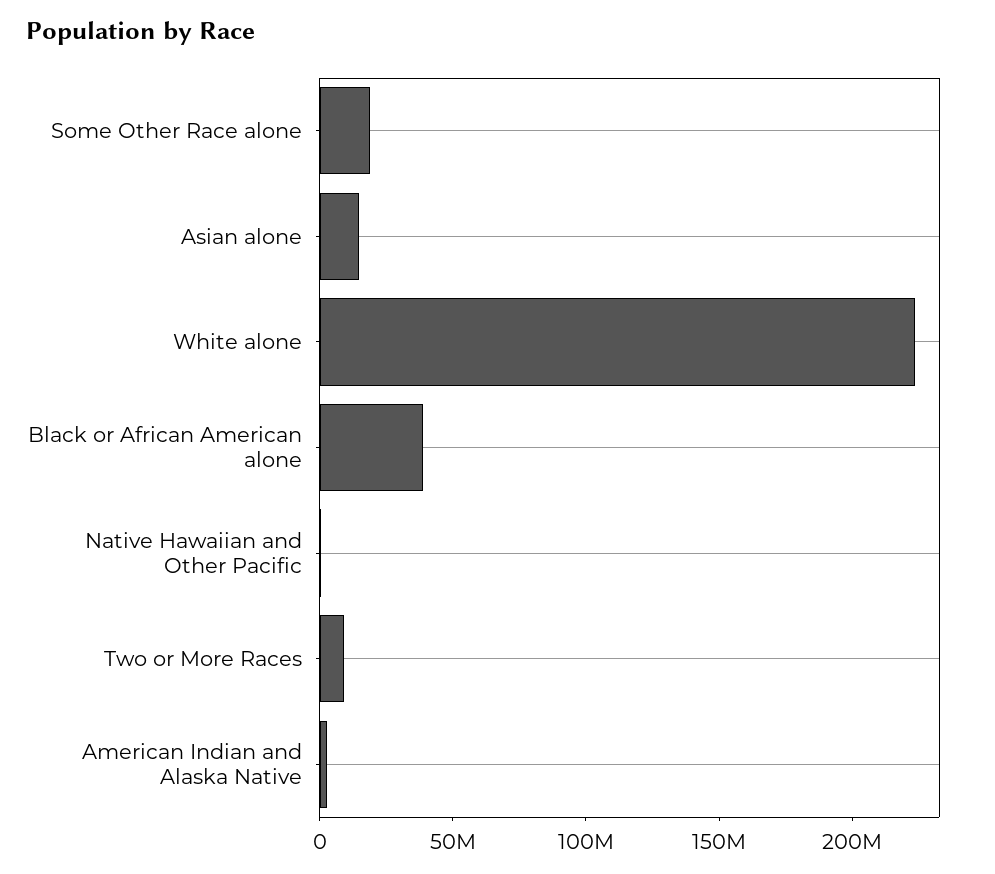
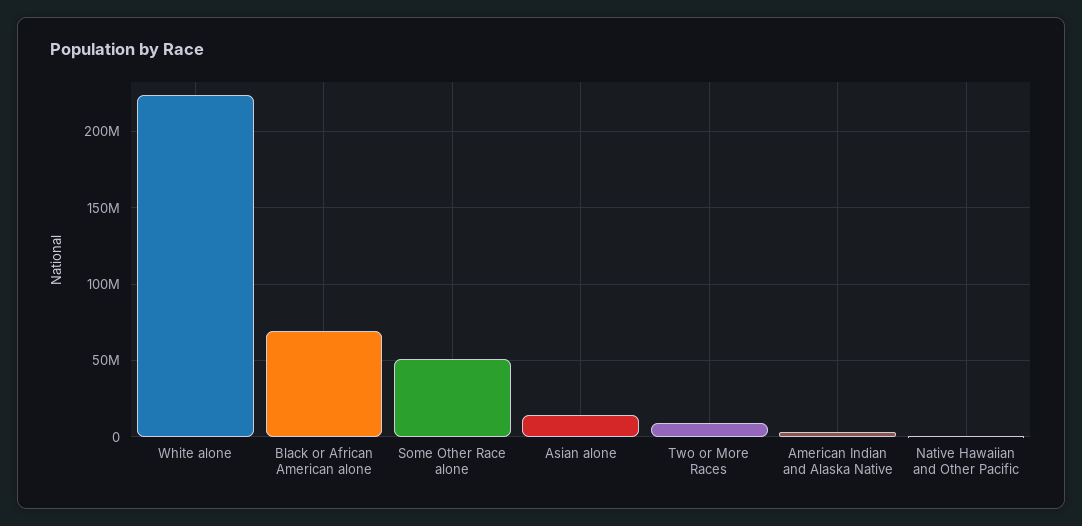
  {
-   "Some Other Race alone": 20000000,
+   "Some Other Race alone": 50000000,
    "Asian alone": 15000000,
    "White alone": 225000000,
-   "Black or African American alone": 40000000,
+   "Black or African American alone": 70000000,
    "Native Hawaiian and Other Pacific": 0,
    "Two or More Races": 10000000,
    "American Indian and Alaska Native": 5000000
  }

